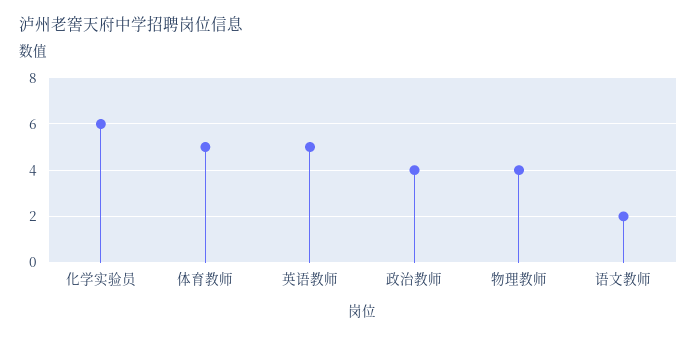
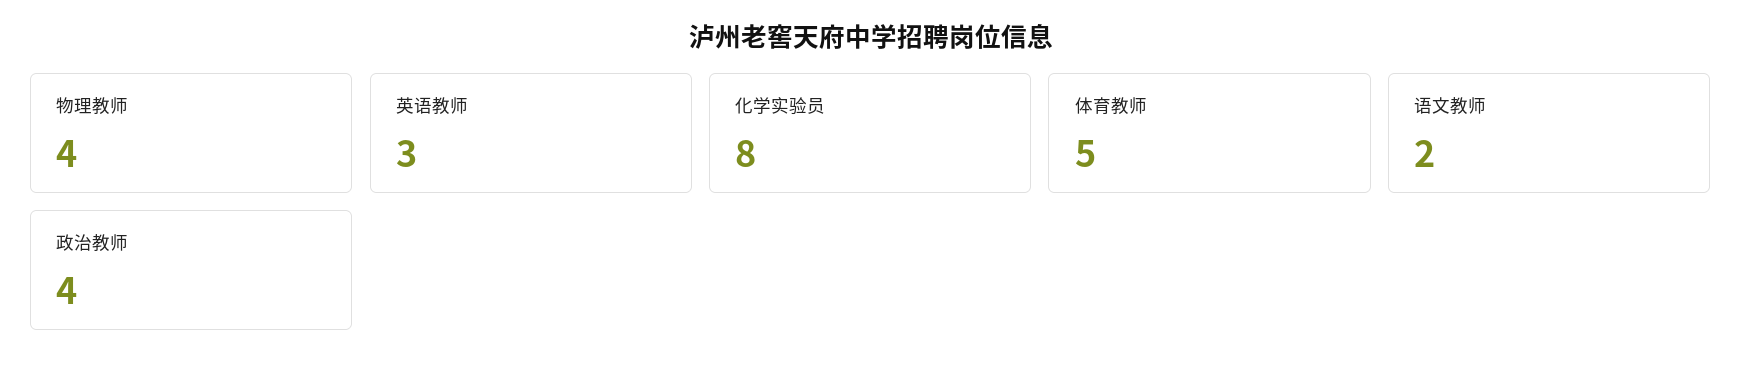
  {
-   "化学实验员": 6,
+   "化学实验员": 8,
    "体育教师": 5,
-   "英语教师": 5,
+   "英语教师": 3,
    "政治教师": 4,
    "物理教师": 4,
    "语文教师": 2
  }

